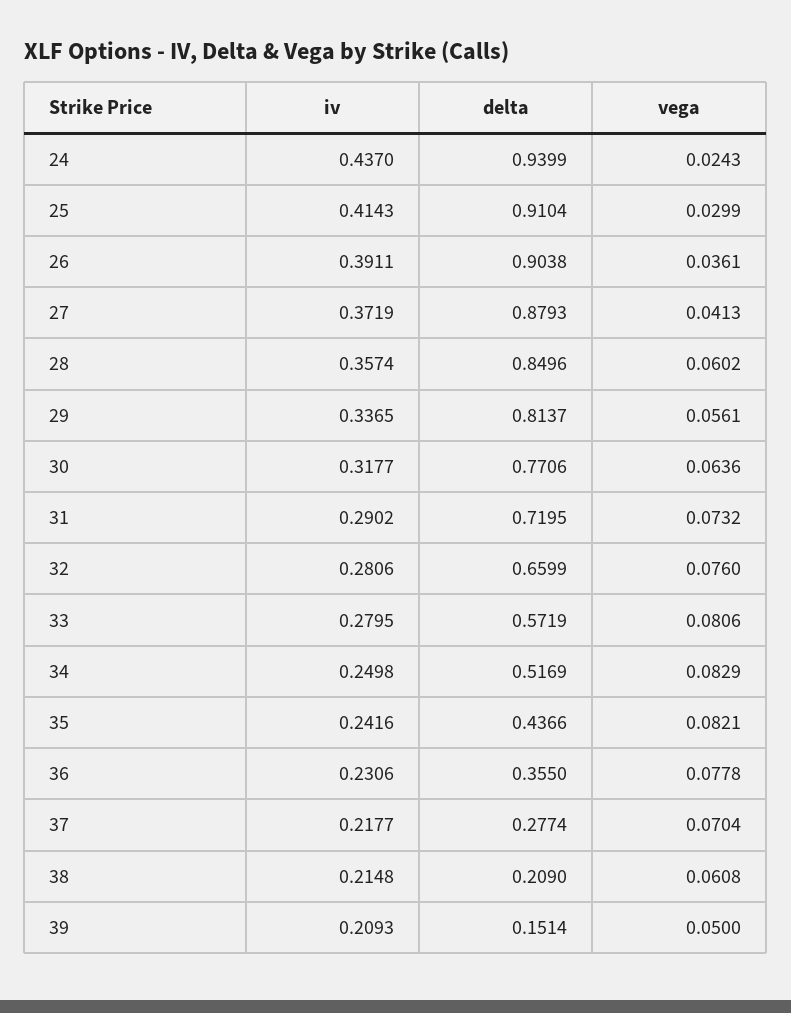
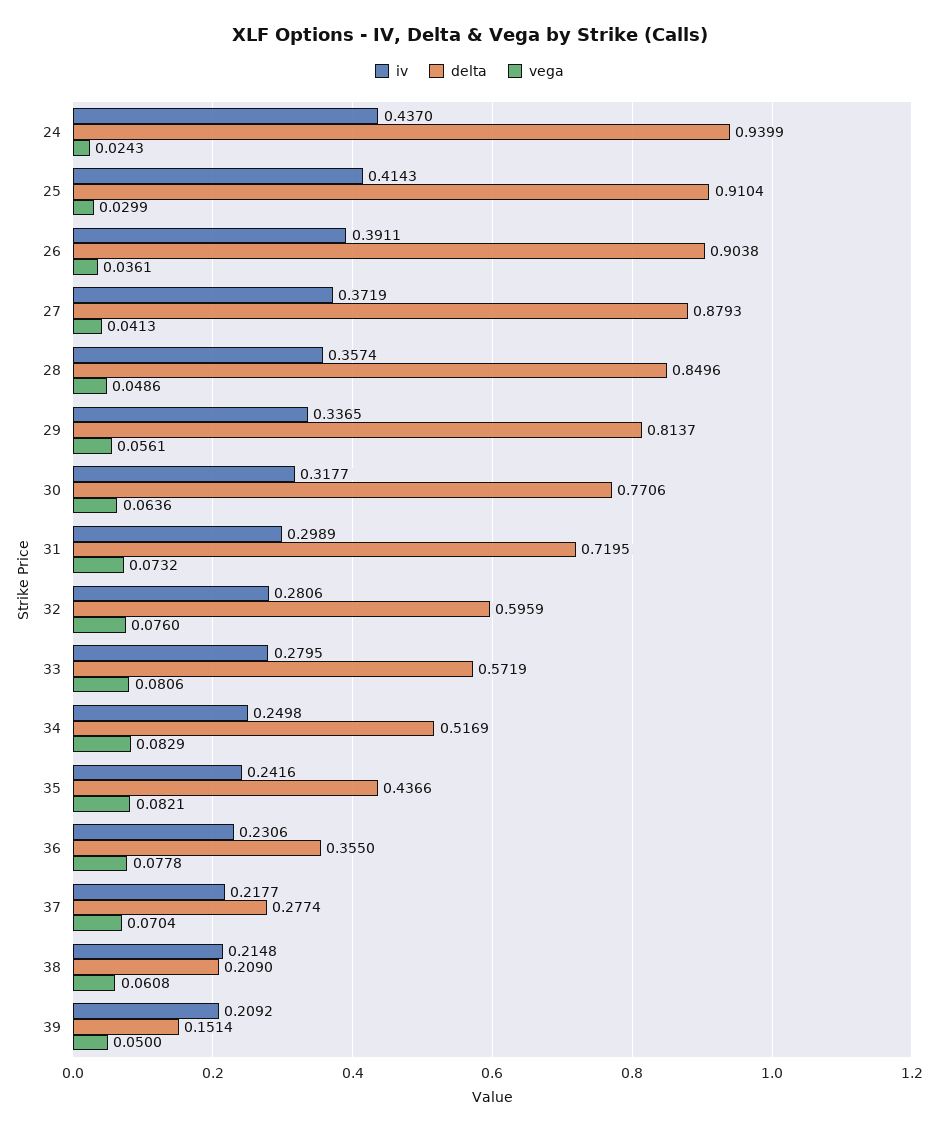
  {
    "iv": {
      "24": 0.437,
      "25": 0.4143,
      "26": 0.3911,
      "27": 0.3719,
      "28": 0.3574,
      "29": 0.3365,
      "30": 0.3177,
-     "31": 0.2902,
+     "31": 0.2989,
      "32": 0.2806,
      "33": 0.2795,
      "34": 0.2498,
      "35": 0.2416,
      "36": 0.2306,
      "37": 0.2177,
      "38": 0.2148,
-     "39": 0.2093
+     "39": 0.2092
    },
    "delta": {
      "24": 0.9399,
      "25": 0.9104,
      "26": 0.9038,
      "27": 0.8793,
      "28": 0.8496,
      "29": 0.8137,
      "30": 0.7706,
      "31": 0.7195,
-     "32": 0.6599,
+     "32": 0.5959,
      "33": 0.5719,
      "34": 0.5169,
      "35": 0.4366,
      "36": 0.355,
      "37": 0.2774,
      "38": 0.209,
      "39": 0.1514
    },
    "vega": {
      "24": 0.0243,
      "25": 0.0299,
      "26": 0.0361,
      "27": 0.0413,
-     "28": 0.0602,
+     "28": 0.0486,
      "29": 0.0561,
      "30": 0.0636,
      "31": 0.0732,
      "32": 0.076,
      "33": 0.0806,
      "34": 0.0829,
      "35": 0.0821,
      "36": 0.0778,
      "37": 0.0704,
      "38": 0.0608,
      "39": 0.05
    }
  }

